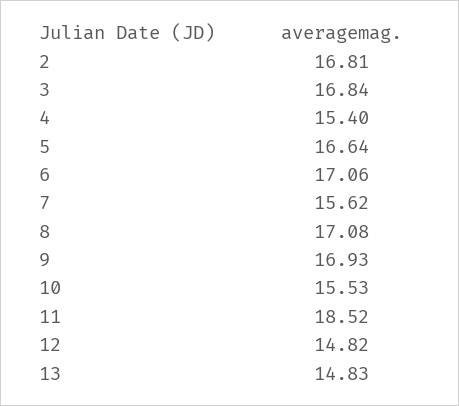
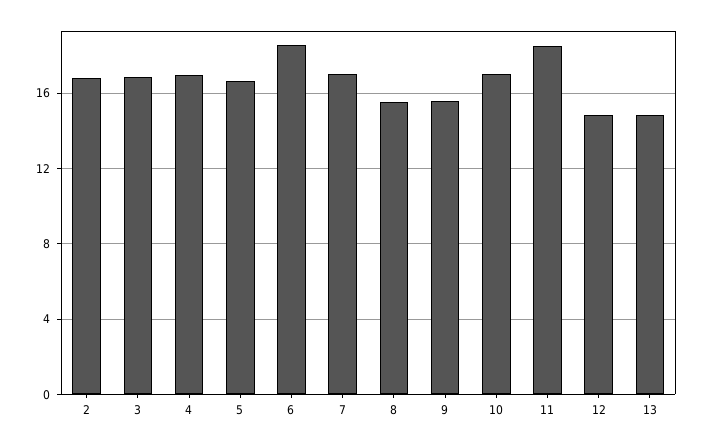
  {
    "2": 16.81,
    "3": 16.84,
-   "4": 15.4,
+   "4": 17,
    "5": 16.64,
-   "6": 17.06,
+   "6": 18.5,
-   "7": 15.62,
+   "7": 17,
-   "8": 17.08,
+   "8": 15.5,
-   "9": 16.93,
+   "9": 15.5,
-   "10": 15.53,
+   "10": 17,
    "11": 18.52,
    "12": 14.82,
    "13": 14.83
  }

